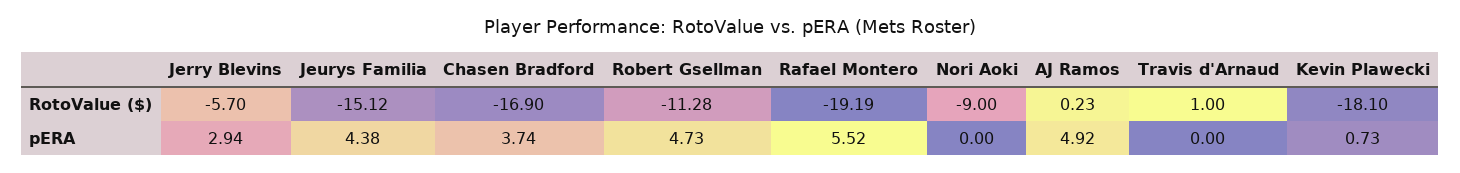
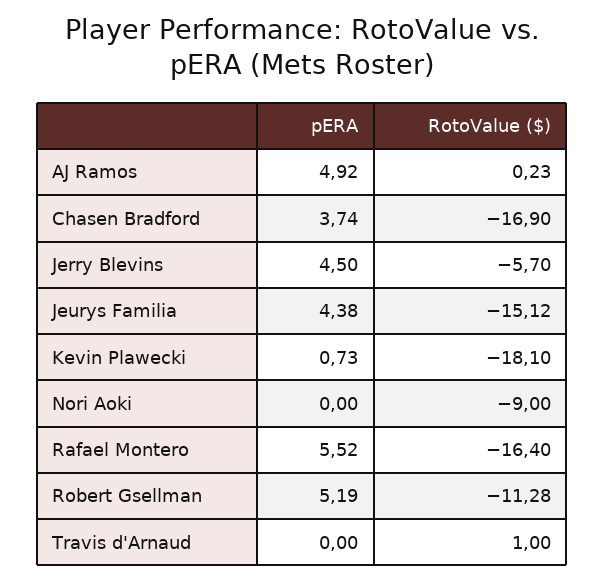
  {
    "Jerry Blevins": {
      "RotoValue ($)": -5.7,
-     "pERA": 2.94
+     "pERA": 4.5
    },
    "Jeurys Familia": {
      "RotoValue ($)": -15.12,
      "pERA": 4.38
    },
    "Chasen Bradford": {
      "RotoValue ($)": -16.9,
      "pERA": 3.74
    },
    "Robert Gsellman": {
      "RotoValue ($)": -11.28,
-     "pERA": 4.73
+     "pERA": 5.19
    },
    "Rafael Montero": {
-     "RotoValue ($)": -19.19,
+     "RotoValue ($)": -16.4,
      "pERA": 5.52
    },
    "Nori Aoki": {
      "RotoValue ($)": -9,
      "pERA": 0
    },
    "AJ Ramos": {
      "RotoValue ($)": 0.23,
      "pERA": 4.92
    },
    "Travis d'Arnaud": {
      "RotoValue ($)": 1,
      "pERA": 0
    },
    "Kevin Plawecki": {
      "RotoValue ($)": -18.1,
      "pERA": 0.73
    }
  }

